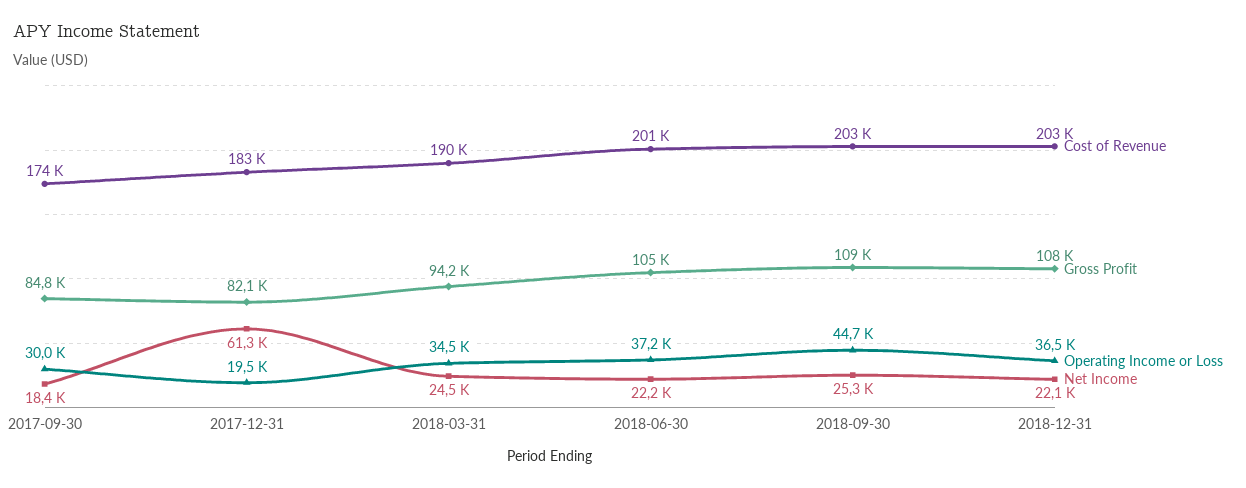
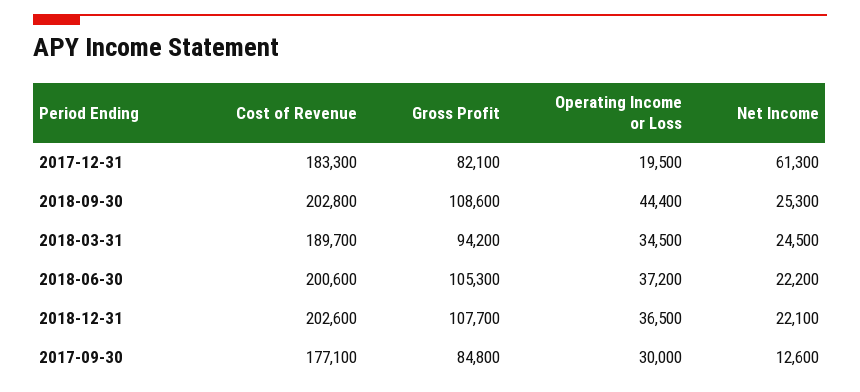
  {
    "Cost of Revenue": {
-     "2017-09-30": 174000,
+     "2017-09-30": 177100,
      "2017-12-31": 183300,
      "2018-03-31": 189700,
      "2018-06-30": 200600,
      "2018-09-30": 202800,
      "2018-12-31": 202600
    },
    "Gross Profit": {
      "2017-09-30": 84800,
      "2017-12-31": 82100,
      "2018-03-31": 94200,
      "2018-06-30": 105300,
      "2018-09-30": 108600,
      "2018-12-31": 107700
    },
    "Operating Income or Loss": {
      "2017-09-30": 30000,
      "2017-12-31": 19500,
      "2018-03-31": 34500,
      "2018-06-30": 37200,
-     "2018-09-30": 44700,
+     "2018-09-30": 44400,
      "2018-12-31": 36500
    },
    "Net Income": {
-     "2017-09-30": 18400,
+     "2017-09-30": 12600,
      "2017-12-31": 61300,
      "2018-03-31": 24500,
      "2018-06-30": 22200,
      "2018-09-30": 25300,
      "2018-12-31": 22100
    }
  }

